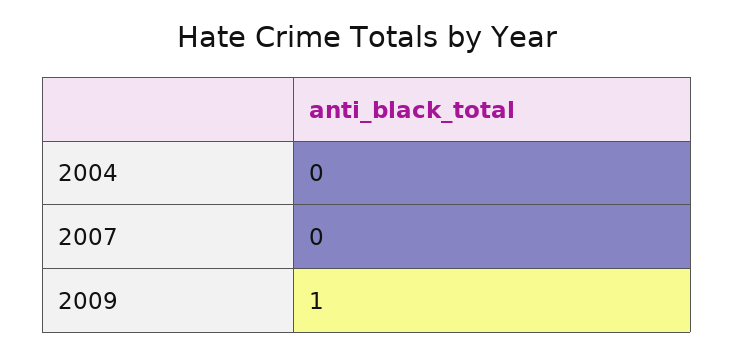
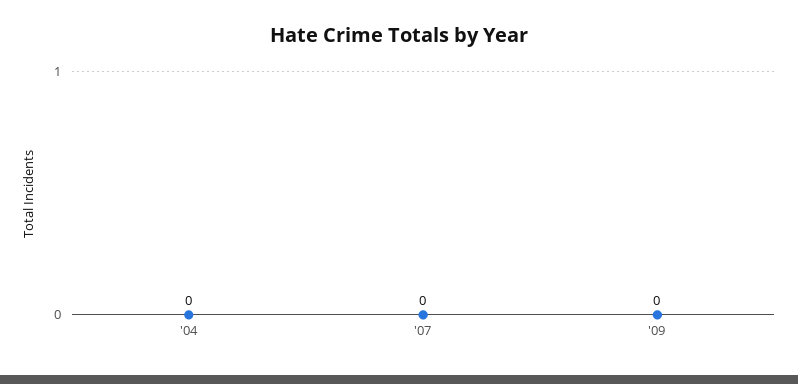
  {
    "2004": 0,
    "2007": 0,
-   "2009": 1
+   "2009": 0
  }

